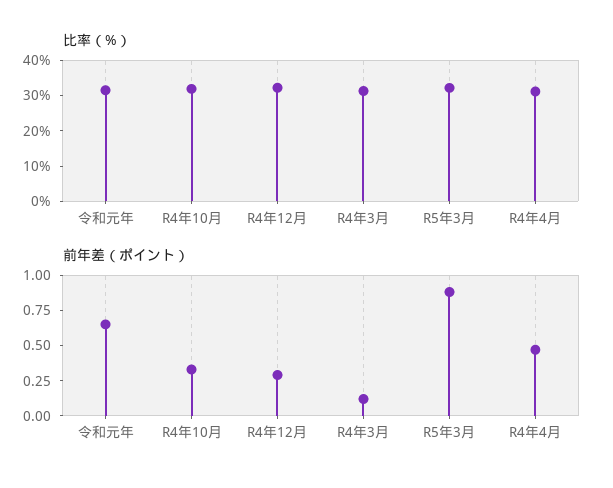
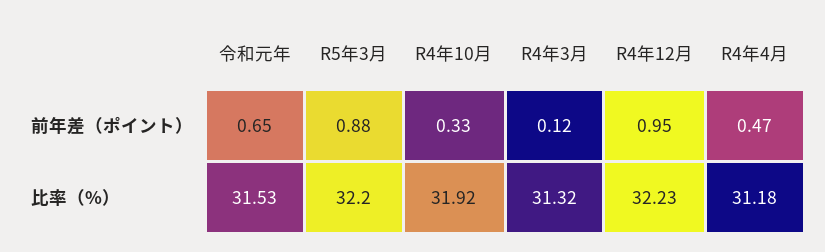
  {
    "比率（%）": {
      "令和元年": 31.53,
      "R4年10月": 31.92,
      "R4年12月": 32.23,
      "R4年3月": 31.32,
      "R5年3月": 32.2,
      "R4年4月": 31.18
    },
    "前年差（ポイント）": {
      "令和元年": 0.65,
      "R4年10月": 0.33,
-     "R4年12月": 0.25,
+     "R4年12月": 0.95,
      "R4年3月": 0.12,
      "R5年3月": 0.88,
      "R4年4月": 0.47
    }
  }

